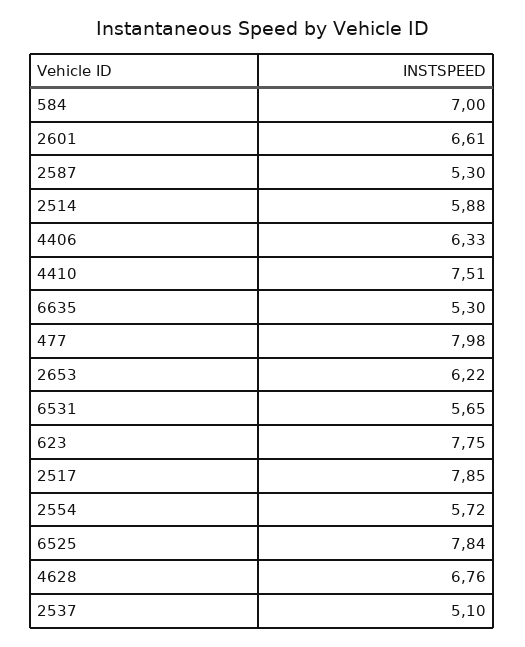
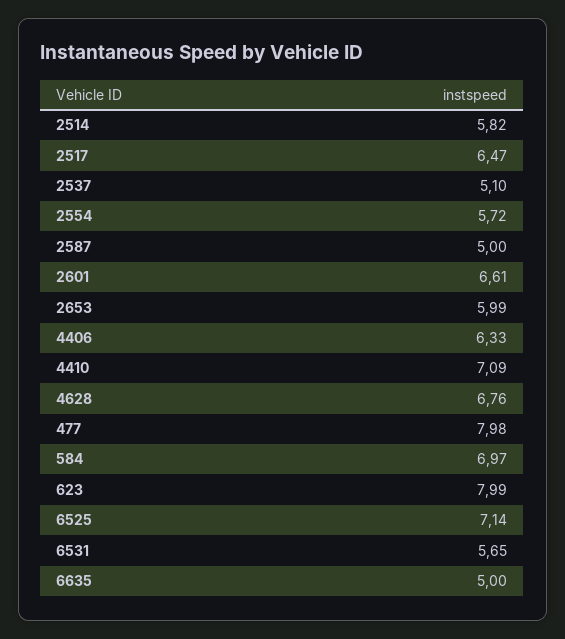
  {
-   "584": 7,
+   "584": 6.97,
    "2601": 6.61,
-   "2587": 5.3,
+   "2587": 5,
-   "2514": 5.88,
+   "2514": 5.82,
    "4406": 6.33,
-   "4410": 7.51,
+   "4410": 7.09,
-   "6635": 5.3,
+   "6635": 5,
    "477": 7.98,
-   "2653": 6.22,
+   "2653": 5.99,
    "6531": 5.65,
-   "623": 7.75,
+   "623": 7.99,
-   "2517": 7.85,
+   "2517": 6.47,
    "2554": 5.72,
-   "6525": 7.84,
+   "6525": 7.14,
    "4628": 6.76,
    "2537": 5.1
  }

